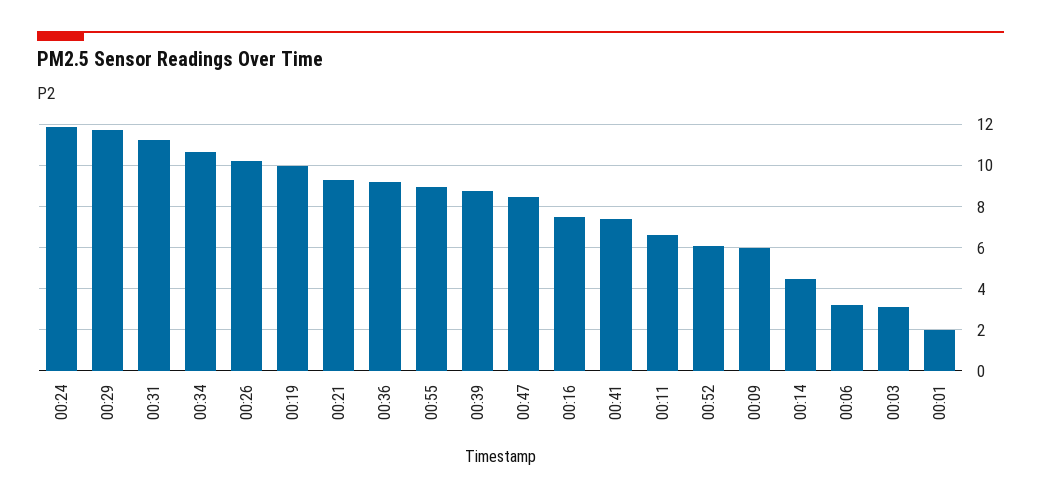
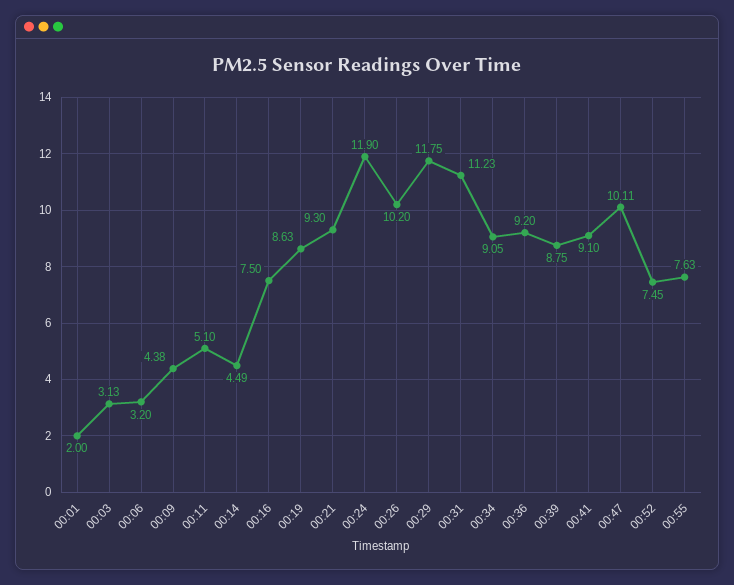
  {
    "00:24": 11.9,
    "00:29": 11.75,
    "00:31": 11.23,
-   "00:34": 10.5,
+   "00:34": 9.05,
    "00:26": 10.2,
-   "00:19": 10,
+   "00:19": 8.63,
    "00:21": 9.3,
    "00:36": 9.2,
-   "00:55": 9,
+   "00:55": 7.63,
    "00:39": 8.75,
-   "00:47": 8.5,
+   "00:47": 10.11,
    "00:16": 7.5,
-   "00:41": 7.5,
+   "00:41": 9.1,
-   "00:11": 6.5,
+   "00:11": 5.1,
-   "00:52": 6,
+   "00:52": 7.45,
-   "00:09": 6,
+   "00:09": 4.38,
    "00:14": 4.49,
    "00:06": 3.2,
    "00:03": 3.13,
    "00:01": 2
  }

